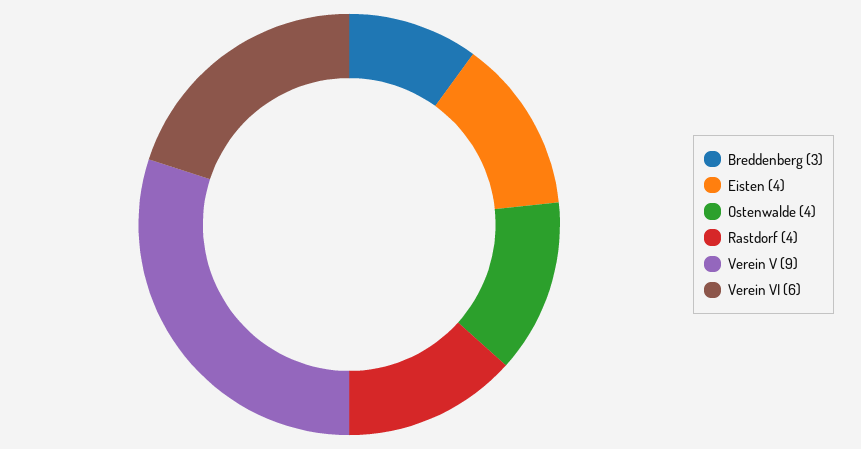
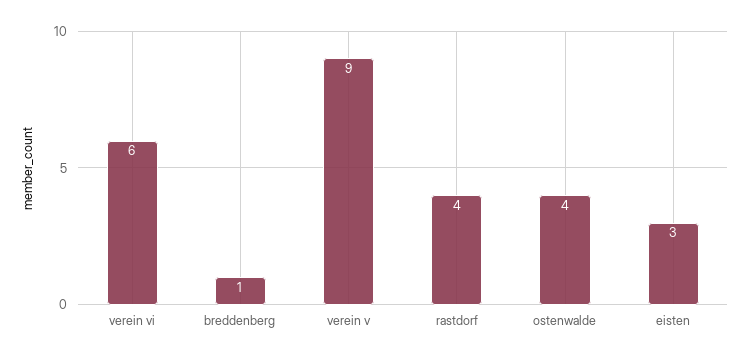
  {
-   "Breddenberg": 3,
+   "Breddenberg": 1,
-   "Eisten": 4,
+   "Eisten": 3,
    "Ostenwalde": 4,
    "Rastdorf": 4,
    "Verein V": 9,
    "Verein VI": 6
  }

